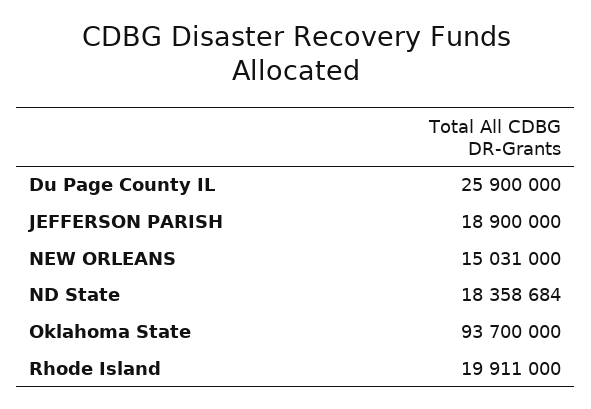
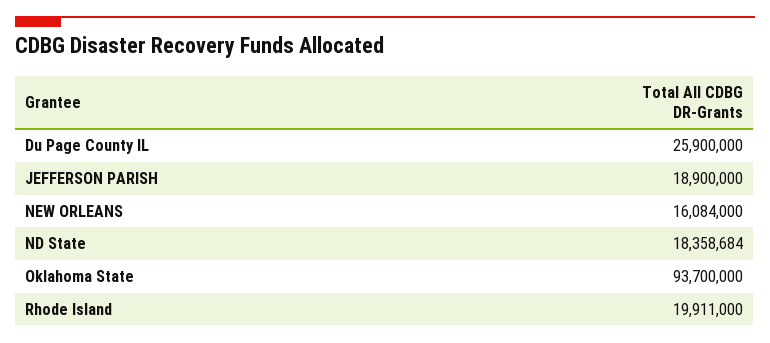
  {
    "Du Page County IL": 25900000,
    "JEFFERSON PARISH": 18900000,
-   "NEW ORLEANS": 15031000,
+   "NEW ORLEANS": 16084000,
    "ND State": 18358684,
    "Oklahoma State": 93700000,
    "Rhode Island": 19911000
  }

